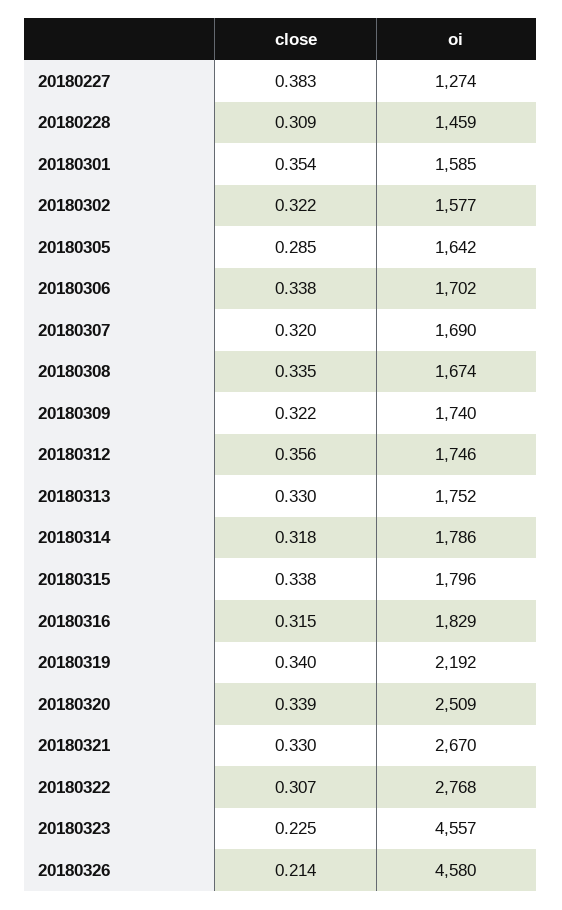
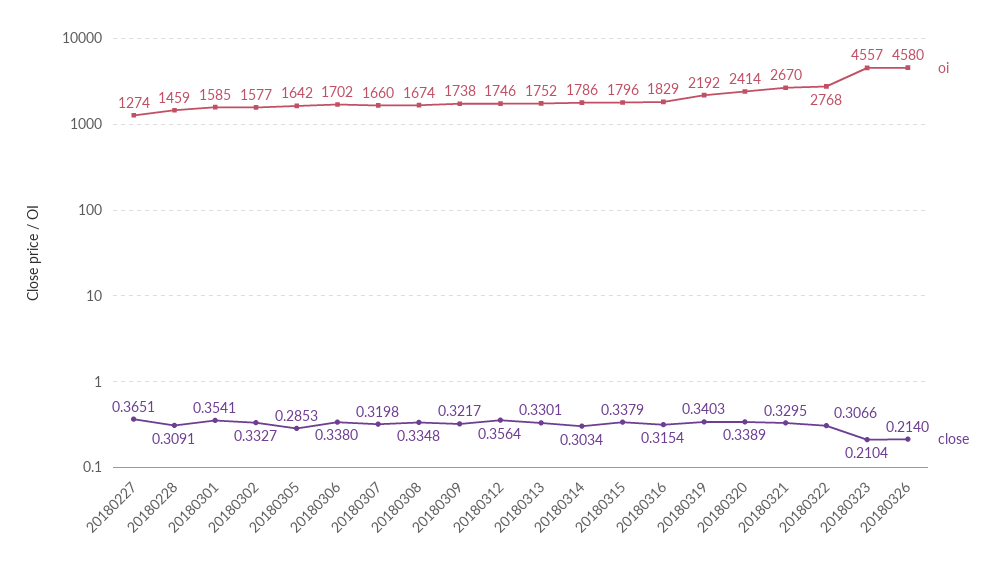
  {
    "close": {
-     "20180227": 0.383,
+     "20180227": 0.3651,
      "20180228": 0.3091,
      "20180301": 0.3541,
-     "20180302": 0.322,
+     "20180302": 0.3327,
      "20180305": 0.2853,
      "20180306": 0.338,
      "20180307": 0.3198,
      "20180308": 0.3348,
      "20180309": 0.3217,
      "20180312": 0.3564,
      "20180313": 0.3301,
-     "20180314": 0.318,
+     "20180314": 0.3034,
      "20180315": 0.3379,
      "20180316": 0.3154,
      "20180319": 0.3403,
      "20180320": 0.3389,
      "20180321": 0.3295,
      "20180322": 0.3066,
-     "20180323": 0.225,
+     "20180323": 0.2104,
      "20180326": 0.214
    },
    "oi": {
      "20180227": 1274,
      "20180228": 1459,
      "20180301": 1585,
      "20180302": 1577,
      "20180305": 1642,
      "20180306": 1702,
-     "20180307": 1690,
+     "20180307": 1660,
      "20180308": 1674,
-     "20180309": 1740,
+     "20180309": 1738,
      "20180312": 1746,
      "20180313": 1752,
      "20180314": 1786,
      "20180315": 1796,
      "20180316": 1829,
      "20180319": 2192,
-     "20180320": 2509,
+     "20180320": 2414,
      "20180321": 2670,
      "20180322": 2768,
      "20180323": 4557,
      "20180326": 4580
    }
  }

